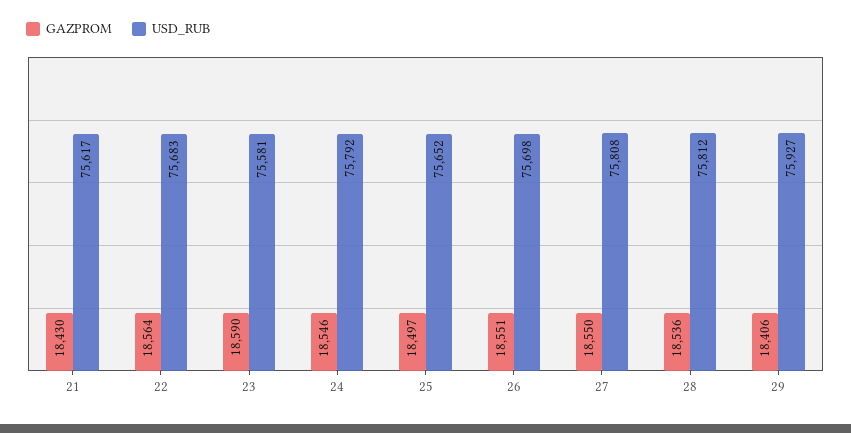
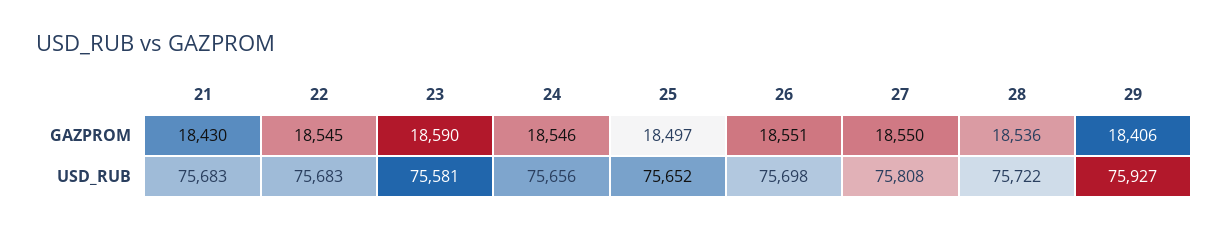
  {
    "GAZPROM": {
      "21": 18430,
-     "22": 18564,
+     "22": 18545,
      "23": 18590,
      "24": 18546,
      "25": 18497,
      "26": 18551,
      "27": 18550,
      "28": 18536,
      "29": 18406
    },
    "USD_RUB": {
-     "21": 75617,
+     "21": 75683,
      "22": 75683,
      "23": 75581,
-     "24": 75792,
+     "24": 75656,
      "25": 75652,
      "26": 75698,
      "27": 75808,
-     "28": 75812,
+     "28": 75722,
      "29": 75927
    }
  }

